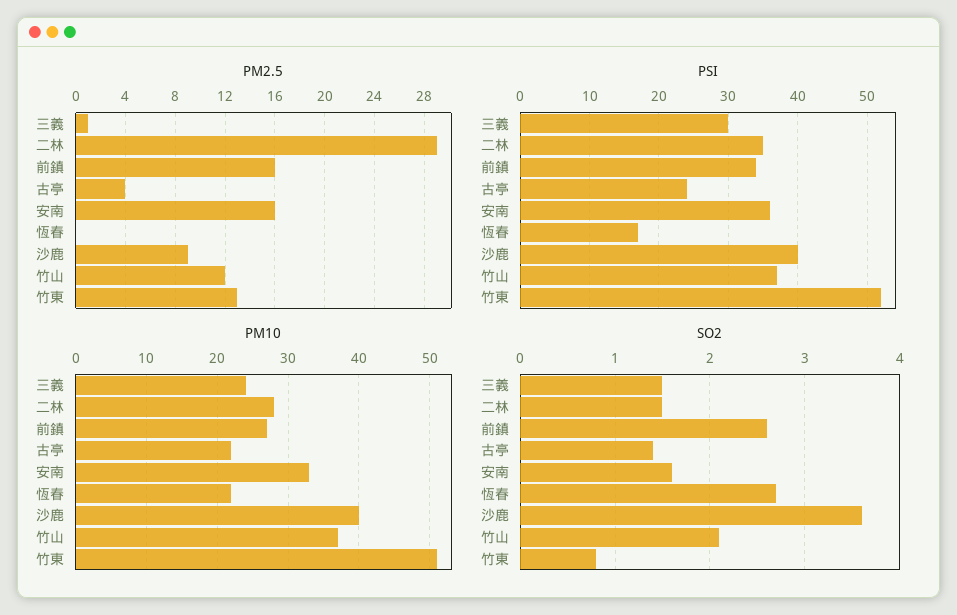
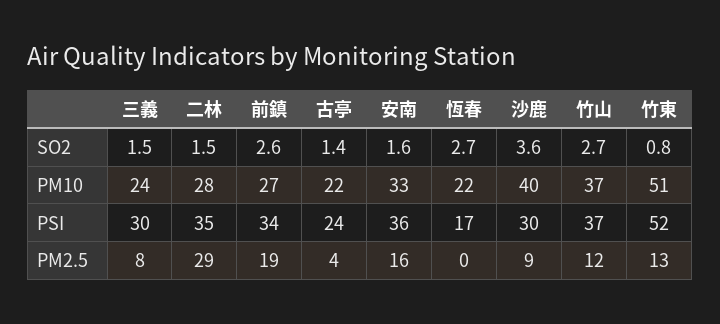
  {
    "PM2.5": {
-     "三義": 1,
+     "三義": 8,
      "二林": 29,
-     "前鎮": 16,
+     "前鎮": 19,
      "古亭": 4,
      "安南": 16,
      "恆春": 0,
      "沙鹿": 9,
      "竹山": 12,
      "竹東": 13
    },
    "PSI": {
      "三義": 30,
      "二林": 35,
      "前鎮": 34,
      "古亭": 24,
      "安南": 36,
      "恆春": 17,
-     "沙鹿": 40,
+     "沙鹿": 30,
      "竹山": 37,
      "竹東": 52
    },
    "PM10": {
      "三義": 24,
      "二林": 28,
      "前鎮": 27,
      "古亭": 22,
      "安南": 33,
      "恆春": 22,
      "沙鹿": 40,
      "竹山": 37,
      "竹東": 51
    },
    "SO2": {
      "三義": 1.5,
      "二林": 1.5,
      "前鎮": 2.6,
      "古亭": 1.4,
      "安南": 1.6,
      "恆春": 2.7,
      "沙鹿": 3.6,
-     "竹山": 2.1,
+     "竹山": 2.7,
      "竹東": 0.8
    }
  }

